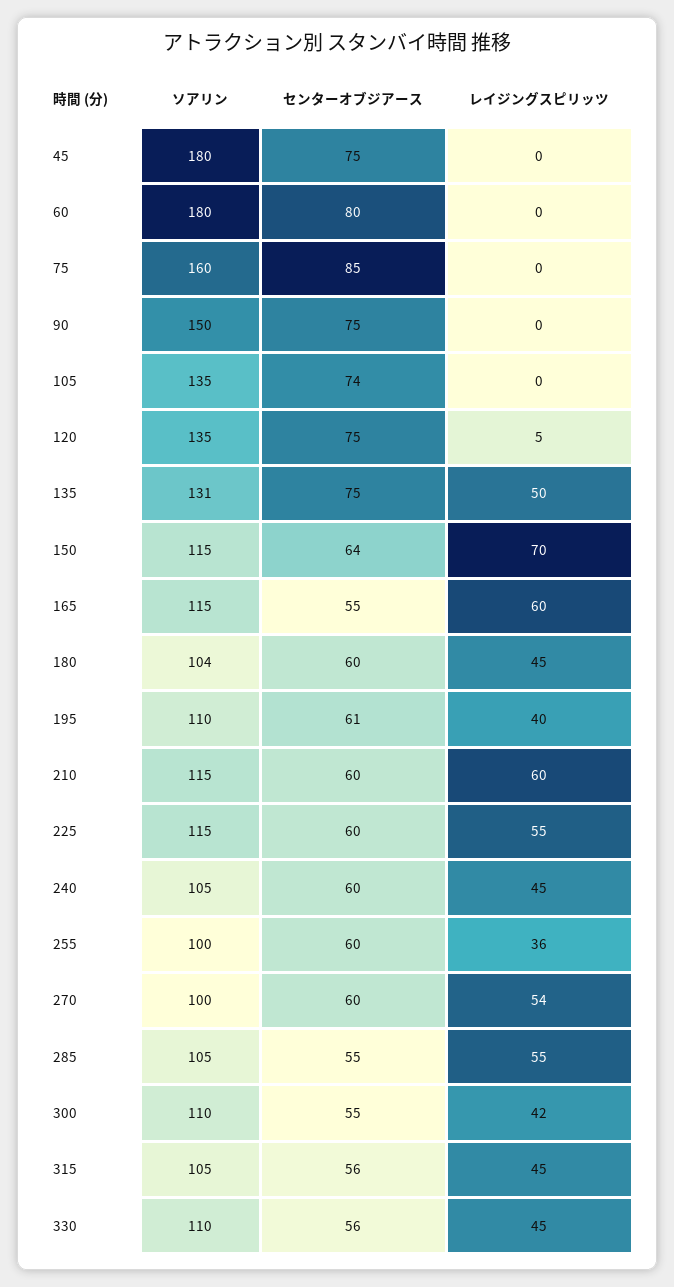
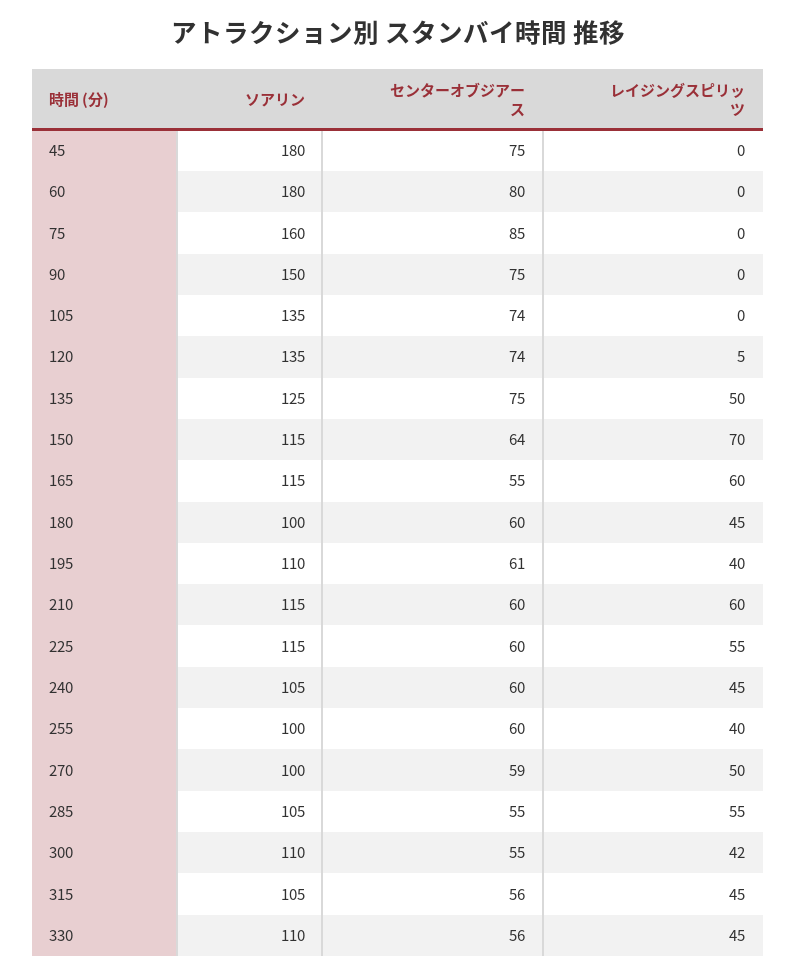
  {
    "ソアリン": {
      "45": 180,
      "60": 180,
      "75": 160,
      "90": 150,
      "105": 135,
      "120": 135,
-     "135": 131,
+     "135": 125,
      "150": 115,
      "165": 115,
-     "180": 104,
+     "180": 100,
      "195": 110,
      "210": 115,
      "225": 115,
      "240": 105,
      "255": 100,
      "270": 100,
      "285": 105,
      "300": 110,
      "315": 105,
      "330": 110
    },
    "センターオブジアース": {
      "45": 75,
      "60": 80,
      "75": 85,
      "90": 75,
      "105": 74,
-     "120": 75,
+     "120": 74,
      "135": 75,
      "150": 64,
      "165": 55,
      "180": 60,
      "195": 61,
      "210": 60,
      "225": 60,
      "240": 60,
      "255": 60,
-     "270": 60,
+     "270": 59,
      "285": 55,
      "300": 55,
      "315": 56,
      "330": 56
    },
    "レイジングスピリッツ": {
      "45": 0,
      "60": 0,
      "75": 0,
      "90": 0,
      "105": 0,
      "120": 5,
      "135": 50,
      "150": 70,
      "165": 60,
      "180": 45,
      "195": 40,
      "210": 60,
      "225": 55,
      "240": 45,
-     "255": 36,
+     "255": 40,
-     "270": 54,
+     "270": 50,
      "285": 55,
      "300": 42,
      "315": 45,
      "330": 45
    }
  }

